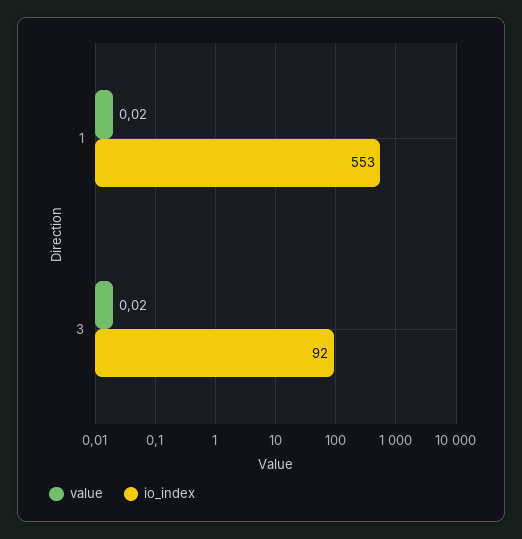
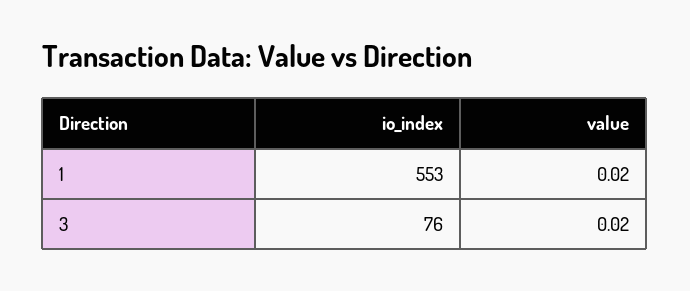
  {
    "value": {
      "1": 0.02,
      "3": 0.02
    },
    "io_index": {
      "1": 553,
-     "3": 92
+     "3": 76
    }
  }

